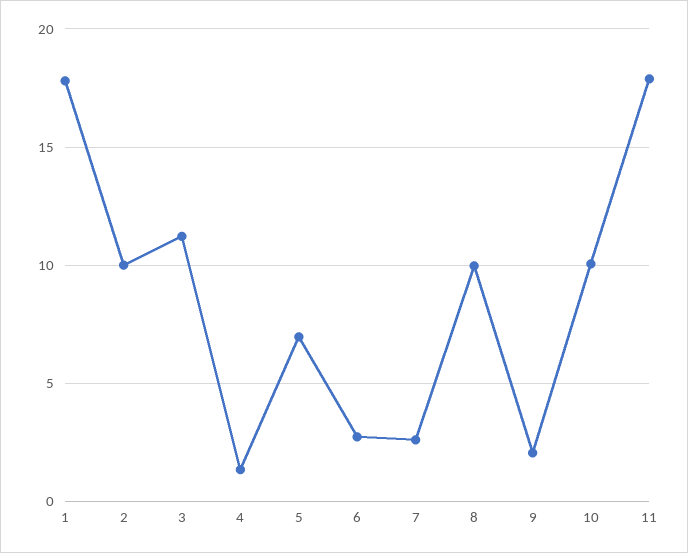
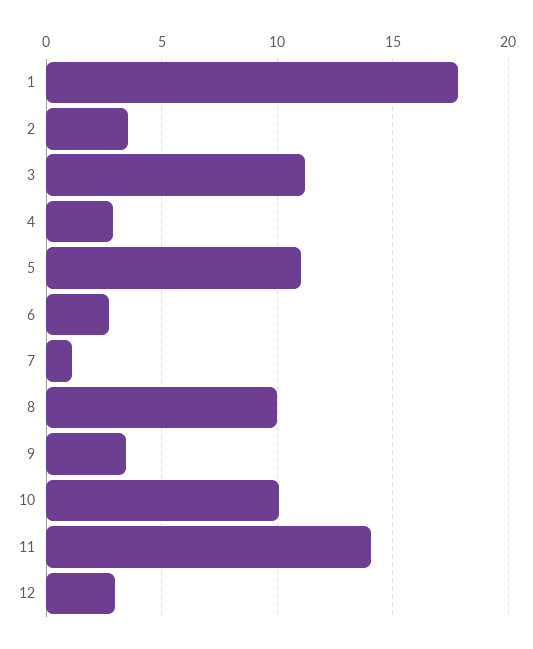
  {
    "1": 18,
-   "2": 10,
+   "2": 3.5,
    "3": 11,
-   "4": 1.5,
+   "4": 3,
-   "5": 7,
+   "5": 11,
    "6": 2.5,
-   "7": 2.5,
+   "7": 1,
    "8": 10,
-   "9": 2,
+   "9": 3.5,
    "10": 10,
-   "11": 18
+   "11": 14,
+   "12": 3
  }

